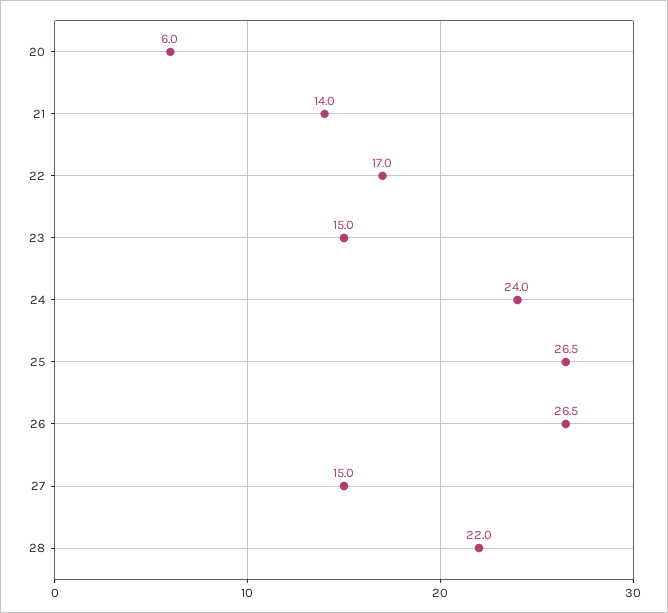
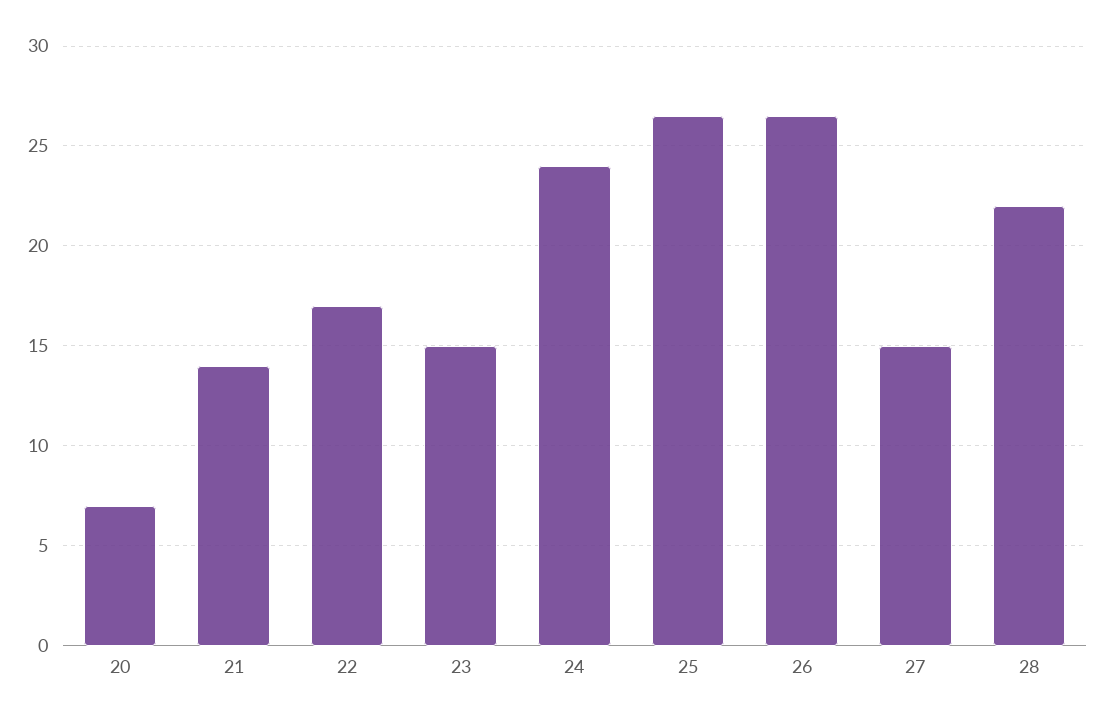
  {
-   "20": 6,
+   "20": 7,
    "21": 14,
    "22": 17,
    "23": 15,
    "24": 24,
    "25": 26.5,
    "26": 26.5,
    "27": 15,
    "28": 22
  }

